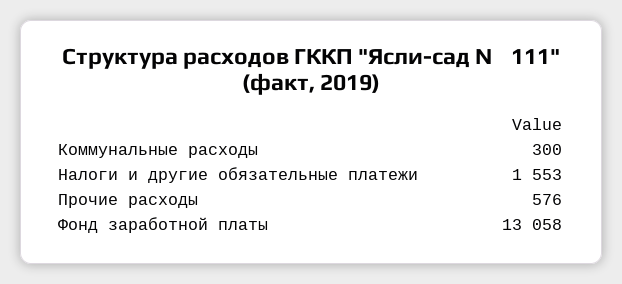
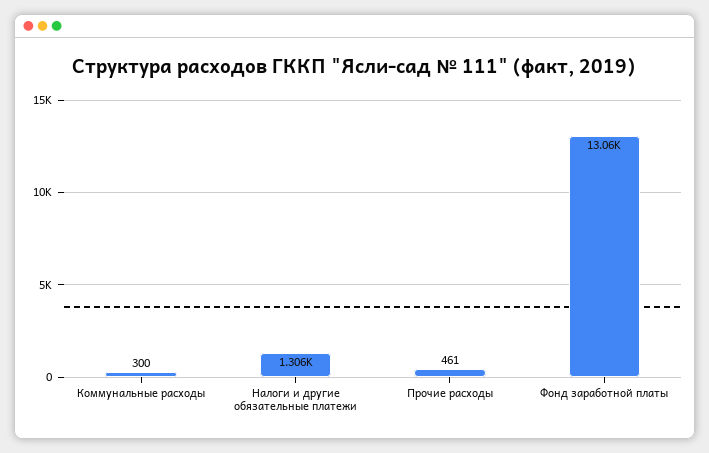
  {
    "Коммунальные расходы": 300,
-   "Налоги и другие обязательные платежи": 1553,
+   "Налоги и другие обязательные платежи": 1306,
-   "Прочие расходы": 576,
+   "Прочие расходы": 461,
    "Фонд заработной платы": 13058
  }

